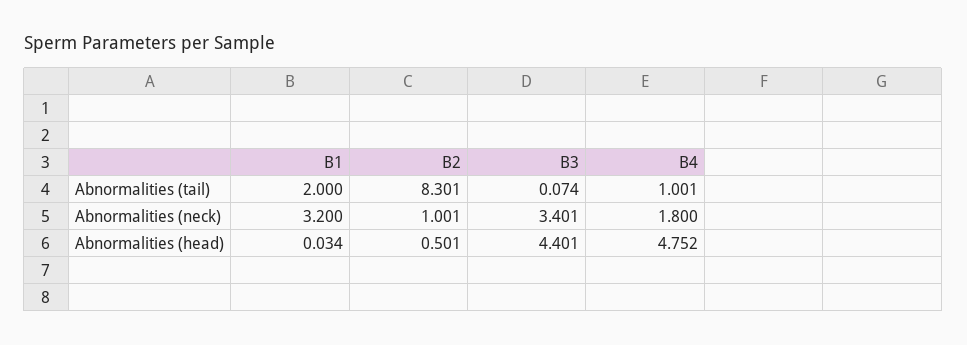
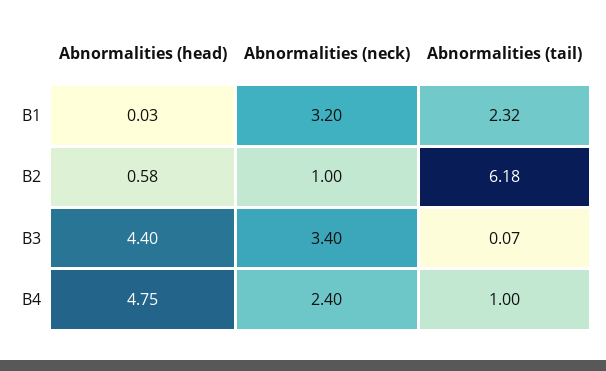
  {
    "B1": {
-     "Abnormalities (tail)": 2,
+     "Abnormalities (tail)": 2.32,
      "Abnormalities (neck)": 3.2,
      "Abnormalities (head)": 0.034
    },
    "B2": {
-     "Abnormalities (tail)": 8.301,
+     "Abnormalities (tail)": 6.18,
      "Abnormalities (neck)": 1.001,
-     "Abnormalities (head)": 0.501
+     "Abnormalities (head)": 0.58
    },
    "B3": {
      "Abnormalities (tail)": 0.074,
      "Abnormalities (neck)": 3.401,
      "Abnormalities (head)": 4.401
    },
    "B4": {
      "Abnormalities (tail)": 1.001,
-     "Abnormalities (neck)": 1.8,
+     "Abnormalities (neck)": 2.4,
      "Abnormalities (head)": 4.752
    }
  }

